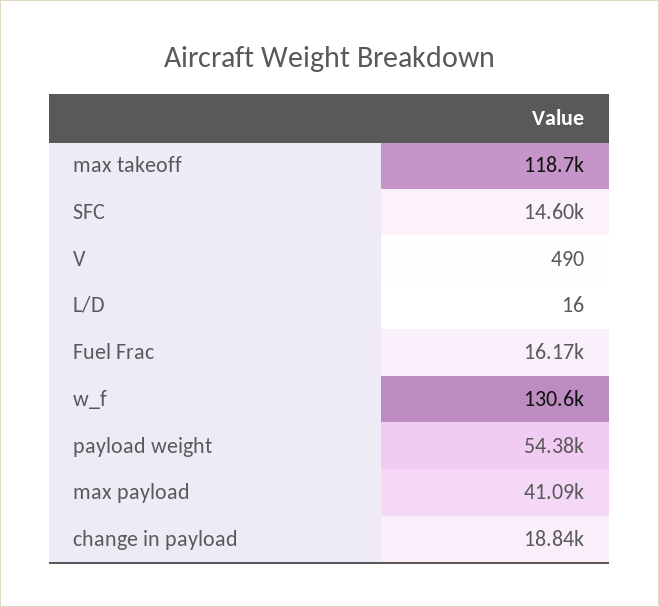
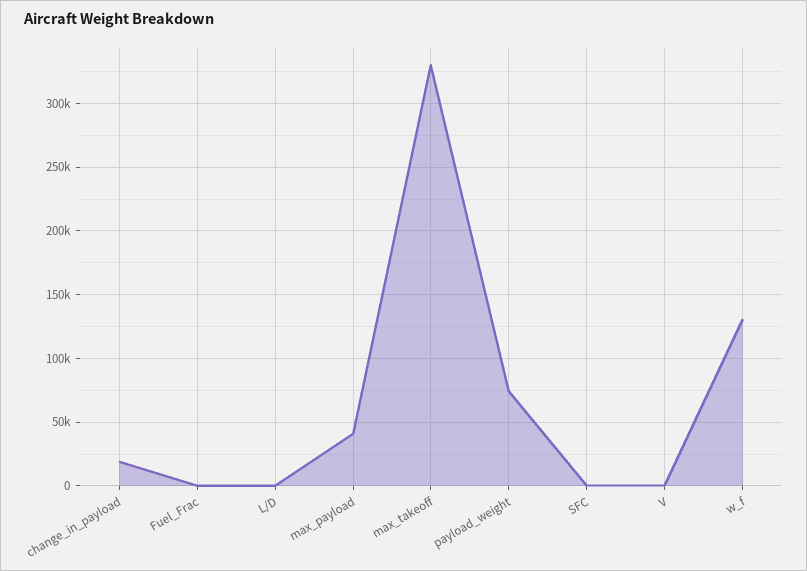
  {
-   "max takeoff": 118700,
+   "max takeoff": 330000,
-   "SFC": 14600,
+   "SFC": 0,
    "V": 490,
    "L/D": 16,
-   "Fuel Frac": 16170,
+   "Fuel Frac": 0,
    "w_f": 130600,
-   "payload weight": 54380,
+   "payload weight": 75000,
    "max payload": 41090,
    "change in payload": 18840
  }

